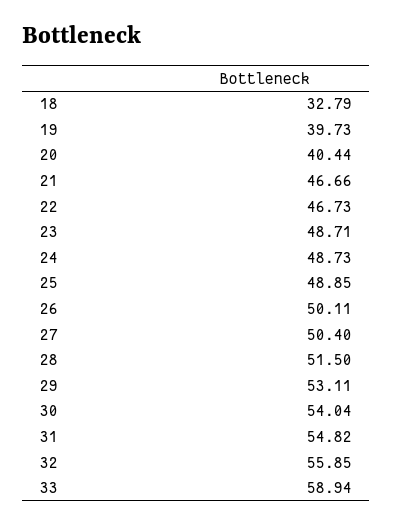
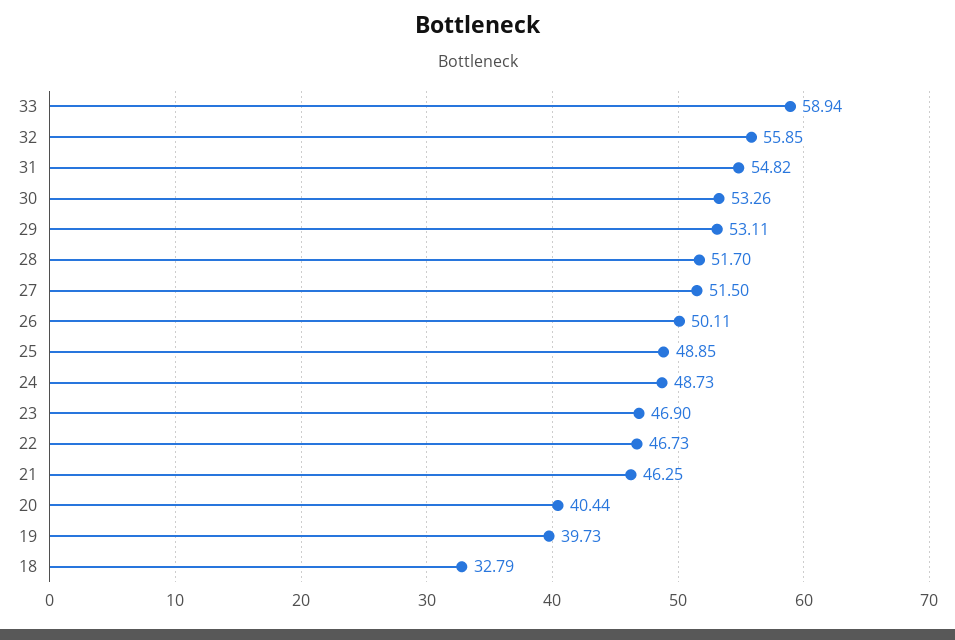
  {
    "18": 32.79,
    "19": 39.73,
    "20": 40.44,
-   "21": 46.66,
+   "21": 46.25,
    "22": 46.73,
-   "23": 48.71,
+   "23": 46.9,
    "24": 48.73,
    "25": 48.85,
    "26": 50.11,
-   "27": 50.4,
+   "27": 51.5,
-   "28": 51.5,
+   "28": 51.7,
    "29": 53.11,
-   "30": 54.04,
+   "30": 53.26,
    "31": 54.82,
    "32": 55.85,
    "33": 58.94
  }

